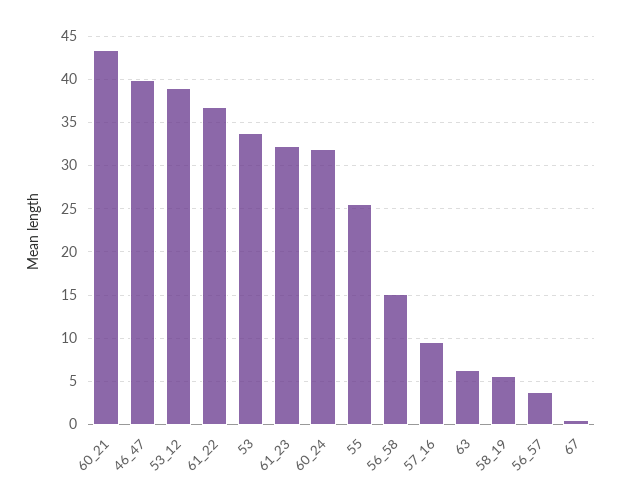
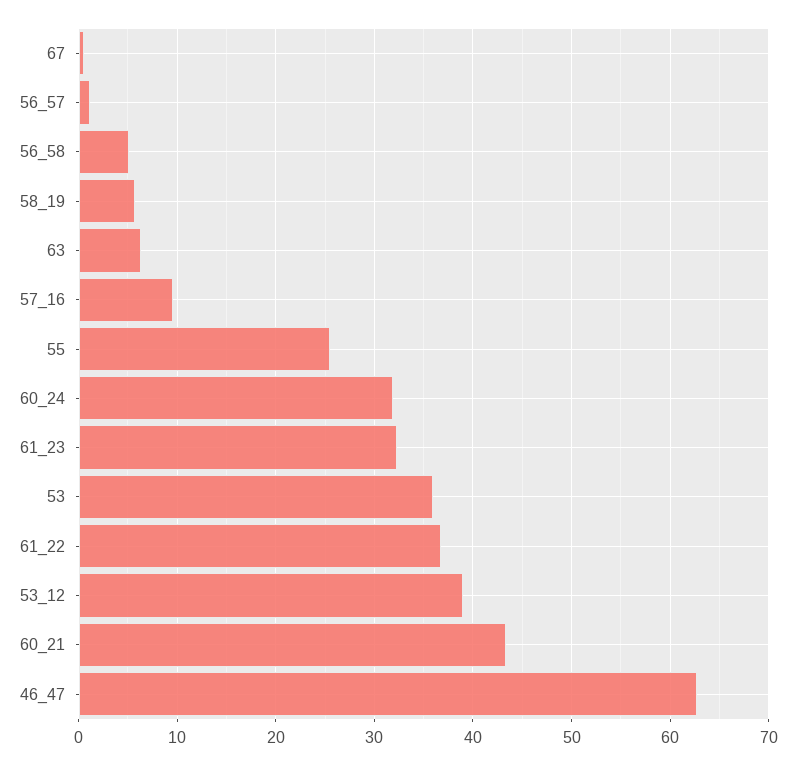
  {
    "60_21": 43,
-   "46_47": 40,
+   "46_47": 63,
    "53_12": 39,
    "61_22": 37,
-   "53": 34,
+   "53": 36,
    "61_23": 32,
    "60_24": 32,
    "55": 26,
-   "56_58": 15,
+   "56_58": 5,
    "57_16": 10,
    "63": 6,
    "58_19": 6,
-   "56_57": 4,
+   "56_57": 1,
    "67": 1
  }

